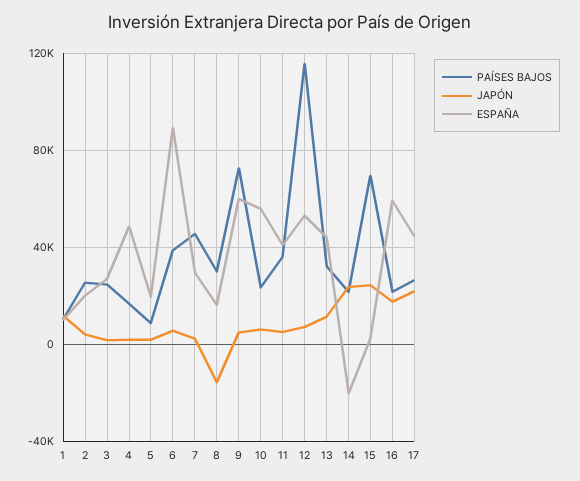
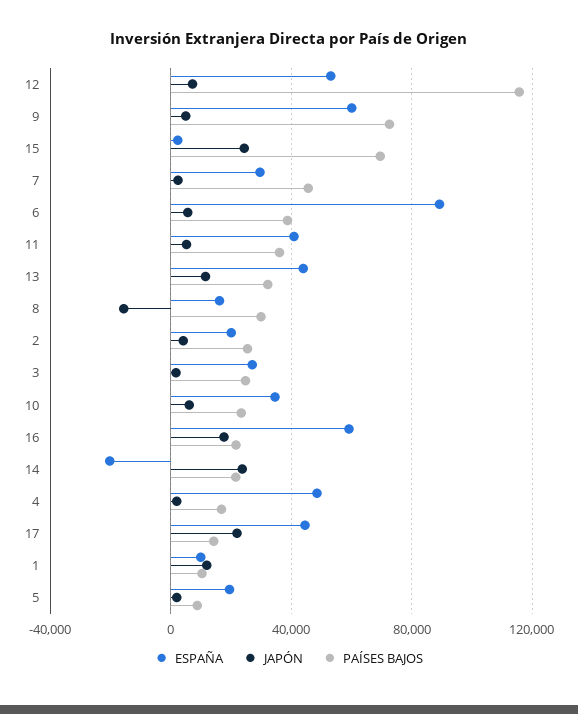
  {
    "PAÍSES BAJOS": {
      "1": 10000,
      "2": 25000,
      "3": 25000,
      "4": 15000,
      "5": 10000,
      "6": 40000,
      "7": 45000,
      "8": 30000,
      "9": 75000,
      "10": 25000,
      "11": 35000,
      "12": 115000,
      "13": 30000,
      "14": 20000,
      "15": 70000,
      "16": 20000,
-     "17": 25000
+     "17": 15000
    },
    "JAPÓN": {
      "1": 10000,
      "2": 5000,
      "3": 0,
      "4": 0,
      "5": 0,
      "6": 5000,
      "7": 0,
      "8": -15000,
      "9": 5000,
      "10": 5000,
      "11": 5000,
      "12": 5000,
      "13": 10000,
      "14": 25000,
      "15": 25000,
      "16": 20000,
      "17": 20000
    },
    "ESPAÑA": {
      "1": 10000,
      "2": 20000,
      "3": 25000,
      "4": 50000,
      "5": 20000,
      "6": 90000,
      "7": 30000,
      "8": 15000,
      "9": 60000,
-     "10": 55000,
+     "10": 35000,
      "11": 40000,
      "12": 55000,
      "13": 45000,
      "14": -20000,
      "15": 0,
      "16": 60000,
      "17": 45000
    }
  }

